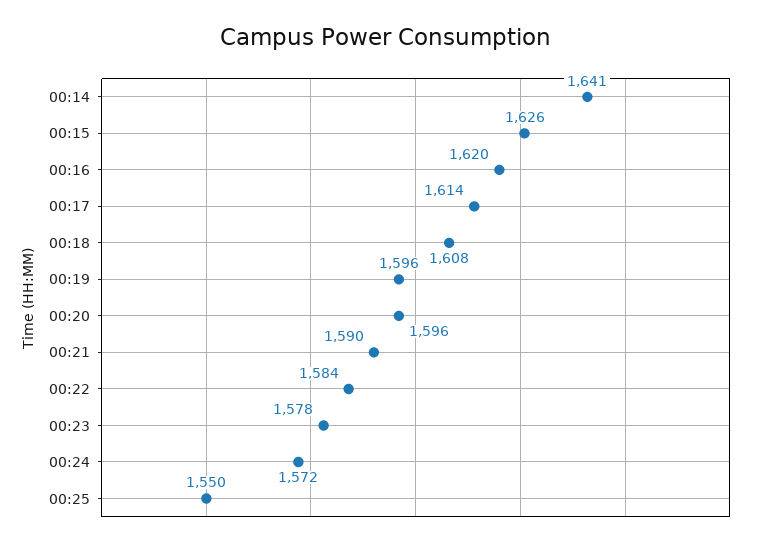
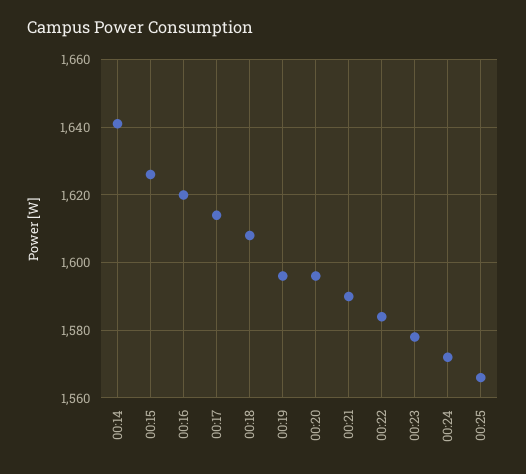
  {
    "00:14": 1641,
    "00:15": 1626,
    "00:16": 1620,
    "00:17": 1614,
    "00:18": 1608,
    "00:19": 1596,
    "00:20": 1596,
    "00:21": 1590,
    "00:22": 1584,
    "00:23": 1578,
    "00:24": 1572,
-   "00:25": 1550
+   "00:25": 1565
  }

